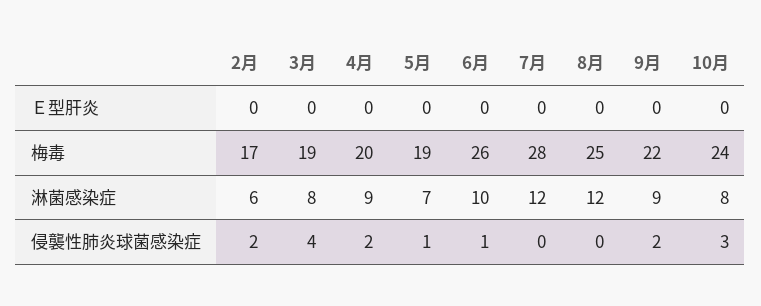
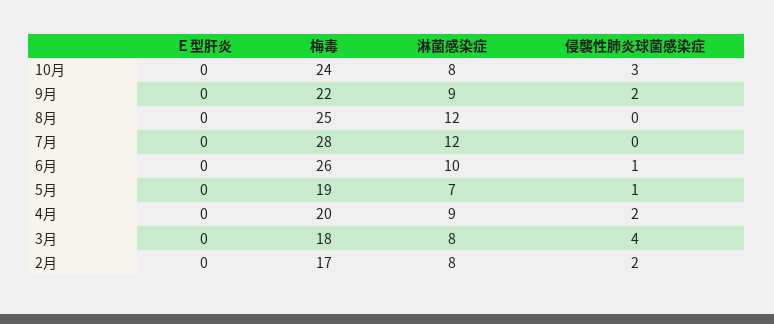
  {
    "2月": {
      "Ｅ型肝炎": 0,
      "梅毒": 17,
-     "淋菌感染症": 6,
+     "淋菌感染症": 8,
      "侵襲性肺炎球菌感染症": 2
    },
    "3月": {
      "Ｅ型肝炎": 0,
-     "梅毒": 19,
+     "梅毒": 18,
      "淋菌感染症": 8,
      "侵襲性肺炎球菌感染症": 4
    },
    "4月": {
      "Ｅ型肝炎": 0,
      "梅毒": 20,
      "淋菌感染症": 9,
      "侵襲性肺炎球菌感染症": 2
    },
    "5月": {
      "Ｅ型肝炎": 0,
      "梅毒": 19,
      "淋菌感染症": 7,
      "侵襲性肺炎球菌感染症": 1
    },
    "6月": {
      "Ｅ型肝炎": 0,
      "梅毒": 26,
      "淋菌感染症": 10,
      "侵襲性肺炎球菌感染症": 1
    },
    "7月": {
      "Ｅ型肝炎": 0,
      "梅毒": 28,
      "淋菌感染症": 12,
      "侵襲性肺炎球菌感染症": 0
    },
    "8月": {
      "Ｅ型肝炎": 0,
      "梅毒": 25,
      "淋菌感染症": 12,
      "侵襲性肺炎球菌感染症": 0
    },
    "9月": {
      "Ｅ型肝炎": 0,
      "梅毒": 22,
      "淋菌感染症": 9,
      "侵襲性肺炎球菌感染症": 2
    },
    "10月": {
      "Ｅ型肝炎": 0,
      "梅毒": 24,
      "淋菌感染症": 8,
      "侵襲性肺炎球菌感染症": 3
    }
  }

